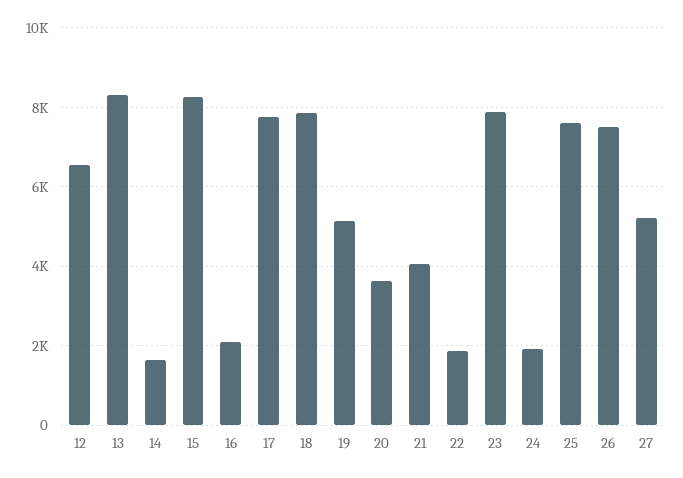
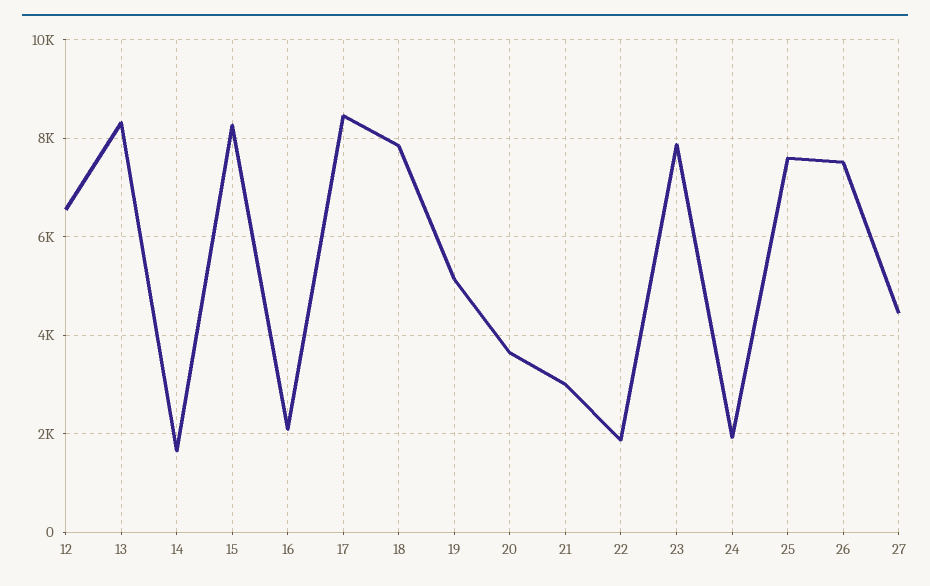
  {
    "12": 6600,
    "13": 8400,
    "14": 1600,
    "15": 8200,
    "16": 2000,
-   "17": 7800,
+   "17": 8400,
    "18": 7800,
    "19": 5200,
    "20": 3600,
-   "21": 4000,
+   "21": 3000,
    "22": 1800,
    "23": 7800,
    "24": 2000,
    "25": 7600,
    "26": 7600,
-   "27": 5200
+   "27": 4400
  }

